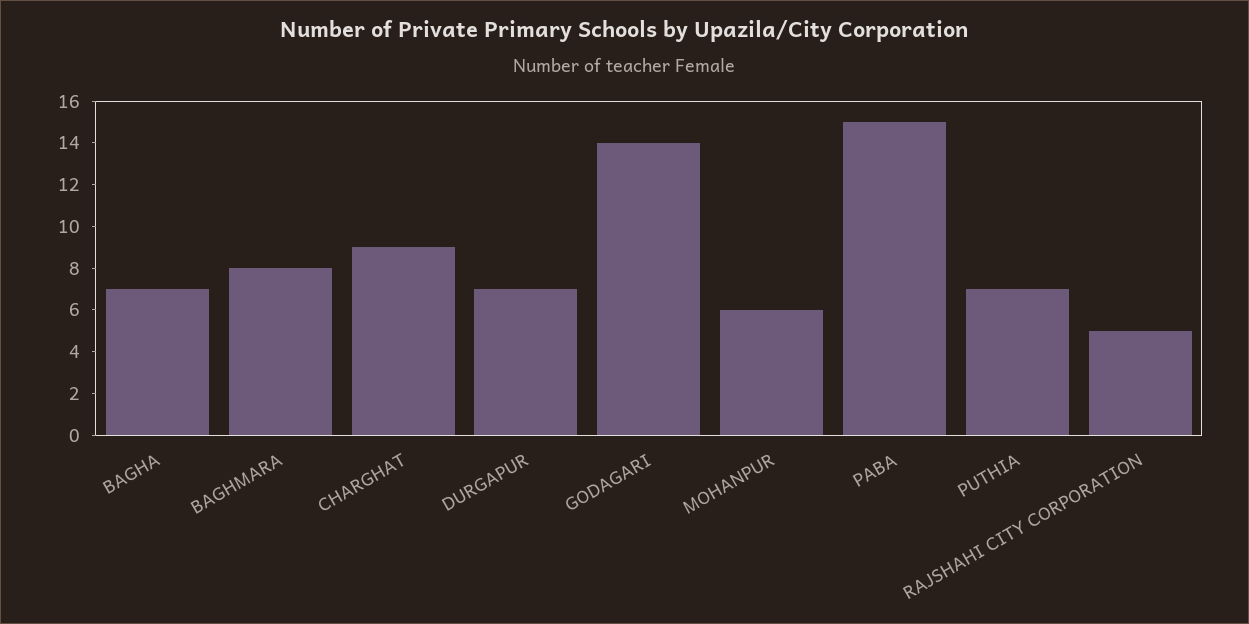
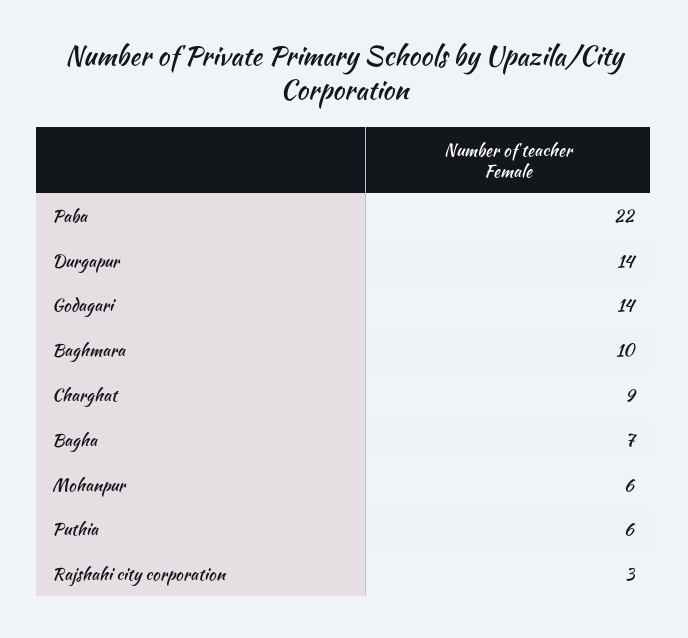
  {
    "BAGHA": 7,
-   "BAGHMARA": 8,
+   "BAGHMARA": 10,
    "CHARGHAT": 9,
-   "DURGAPUR": 7,
+   "DURGAPUR": 14,
    "GODAGARI": 14,
    "MOHANPUR": 6,
-   "PABA": 15,
+   "PABA": 22,
-   "PUTHIA": 7,
+   "PUTHIA": 6,
-   "RAJSHAHI CITY CORPORATION": 5
+   "RAJSHAHI CITY CORPORATION": 3
  }

